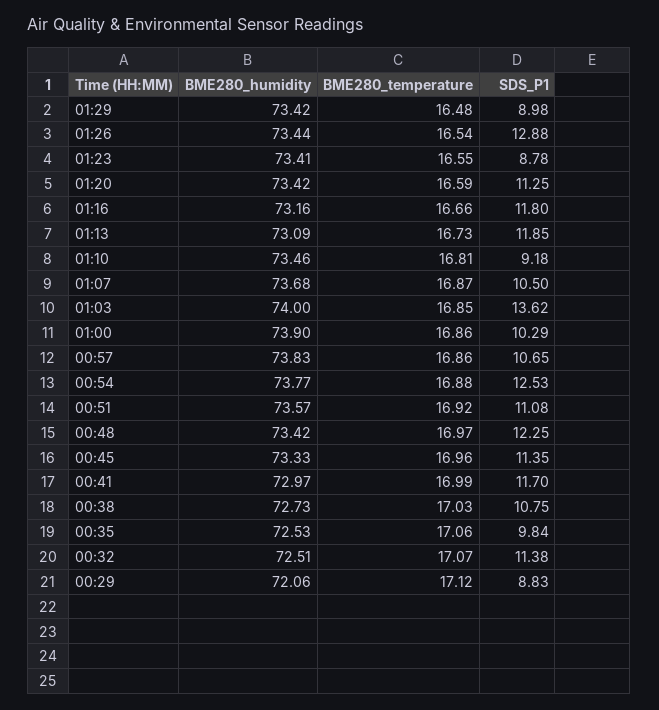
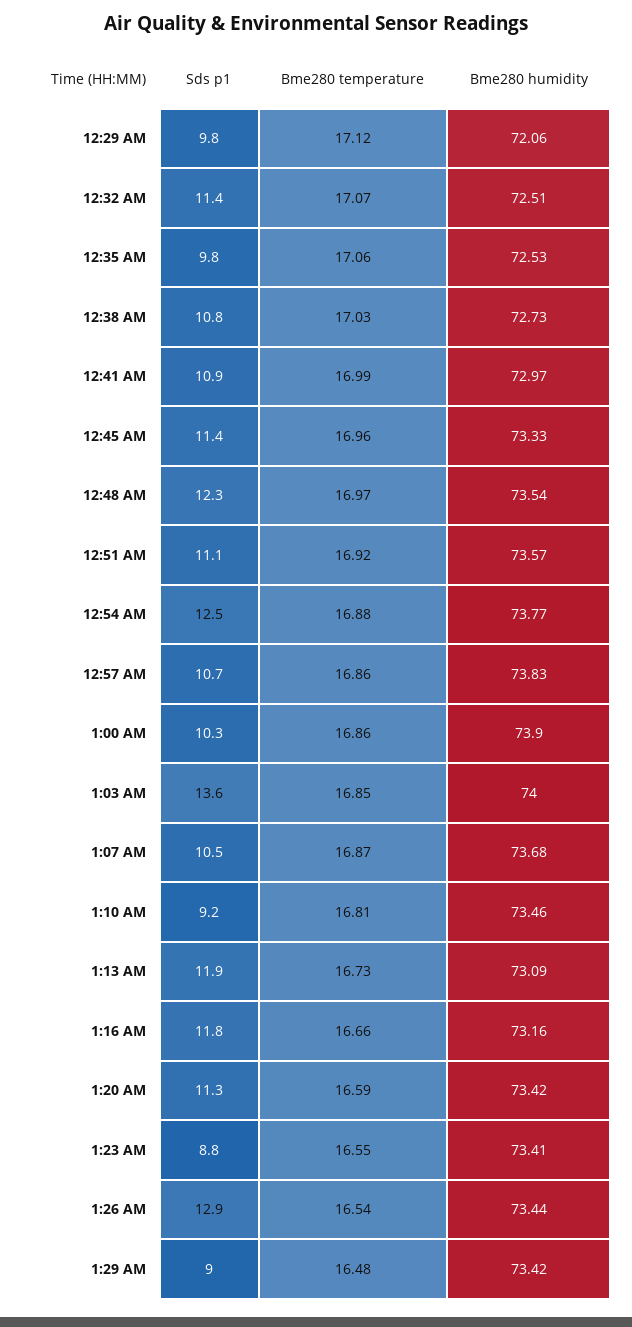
  {
    "BME280_humidity": {
      "01:29": 73.42,
      "01:26": 73.44,
      "01:23": 73.41,
      "01:20": 73.42,
      "01:16": 73.16,
      "01:13": 73.09,
      "01:10": 73.46,
      "01:07": 73.68,
      "01:03": 74,
      "01:00": 73.9,
      "00:57": 73.83,
      "00:54": 73.77,
      "00:51": 73.57,
-     "00:48": 73.42,
+     "00:48": 73.54,
      "00:45": 73.33,
      "00:41": 72.97,
      "00:38": 72.73,
      "00:35": 72.53,
      "00:32": 72.51,
      "00:29": 72.06
    },
    "BME280_temperature": {
      "01:29": 16.48,
      "01:26": 16.54,
      "01:23": 16.55,
      "01:20": 16.59,
      "01:16": 16.66,
      "01:13": 16.73,
      "01:10": 16.81,
      "01:07": 16.87,
      "01:03": 16.85,
      "01:00": 16.86,
      "00:57": 16.86,
      "00:54": 16.88,
      "00:51": 16.92,
      "00:48": 16.97,
      "00:45": 16.96,
      "00:41": 16.99,
      "00:38": 17.03,
      "00:35": 17.06,
      "00:32": 17.07,
      "00:29": 17.12
    },
    "SDS_P1": {
      "01:29": 8.98,
      "01:26": 12.88,
      "01:23": 8.78,
      "01:20": 11.25,
      "01:16": 11.8,
      "01:13": 11.85,
      "01:10": 9.18,
      "01:07": 10.5,
      "01:03": 13.62,
      "01:00": 10.29,
      "00:57": 10.65,
      "00:54": 12.53,
      "00:51": 11.08,
      "00:48": 12.25,
      "00:45": 11.35,
-     "00:41": 11.7,
+     "00:41": 10.9,
      "00:38": 10.75,
      "00:35": 9.84,
      "00:32": 11.38,
-     "00:29": 8.83
+     "00:29": 9.8
    }
  }

